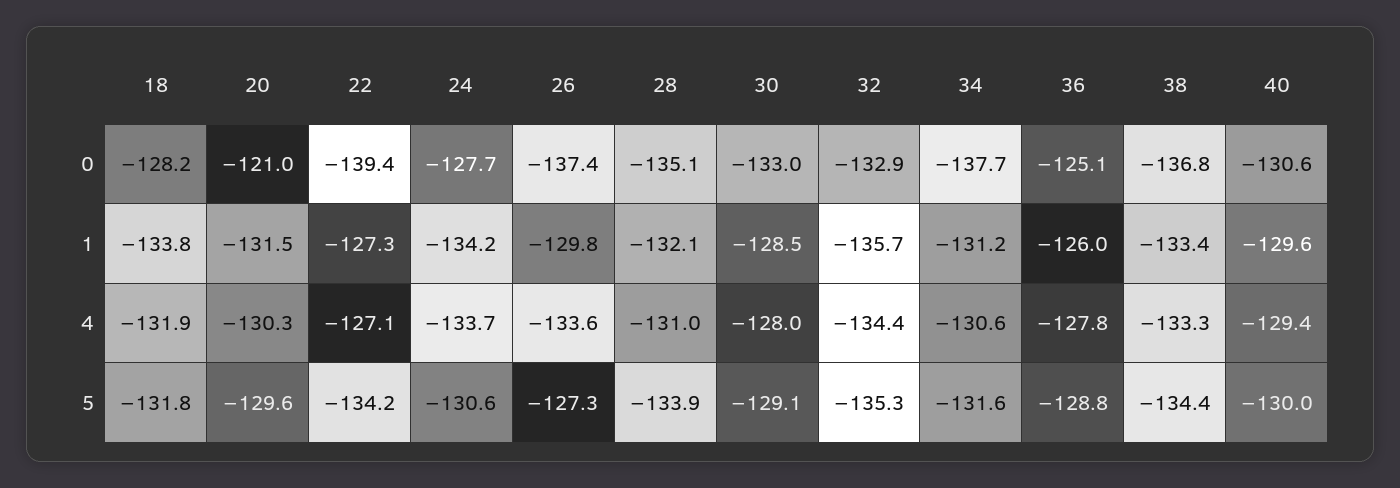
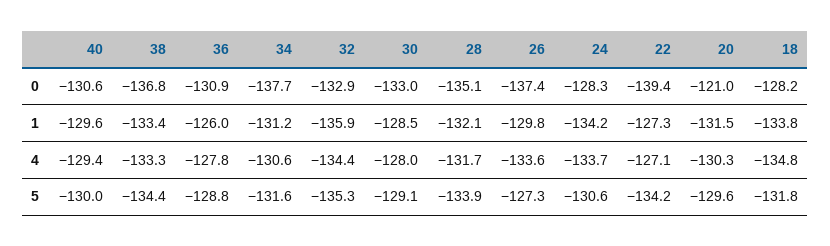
  {
    "18": {
      "0": -128.2,
      "1": -133.8,
-     "4": -131.9,
+     "4": -134.8,
      "5": -131.8
    },
    "20": {
      "0": -121,
      "1": -131.5,
      "4": -130.3,
      "5": -129.6
    },
    "22": {
      "0": -139.4,
      "1": -127.3,
      "4": -127.1,
      "5": -134.2
    },
    "24": {
-     "0": -127.7,
+     "0": -128.3,
      "1": -134.2,
      "4": -133.7,
      "5": -130.6
    },
    "26": {
      "0": -137.4,
      "1": -129.8,
      "4": -133.6,
      "5": -127.3
    },
    "28": {
      "0": -135.1,
      "1": -132.1,
-     "4": -131,
+     "4": -131.7,
      "5": -133.9
    },
    "30": {
      "0": -133,
      "1": -128.5,
      "4": -128,
      "5": -129.1
    },
    "32": {
      "0": -132.9,
-     "1": -135.7,
+     "1": -135.9,
      "4": -134.4,
      "5": -135.3
    },
    "34": {
      "0": -137.7,
      "1": -131.2,
      "4": -130.6,
      "5": -131.6
    },
    "36": {
-     "0": -125.1,
+     "0": -130.9,
      "1": -126,
      "4": -127.8,
      "5": -128.8
    },
    "38": {
      "0": -136.8,
      "1": -133.4,
      "4": -133.3,
      "5": -134.4
    },
    "40": {
      "0": -130.6,
      "1": -129.6,
      "4": -129.4,
      "5": -130
    }
  }

